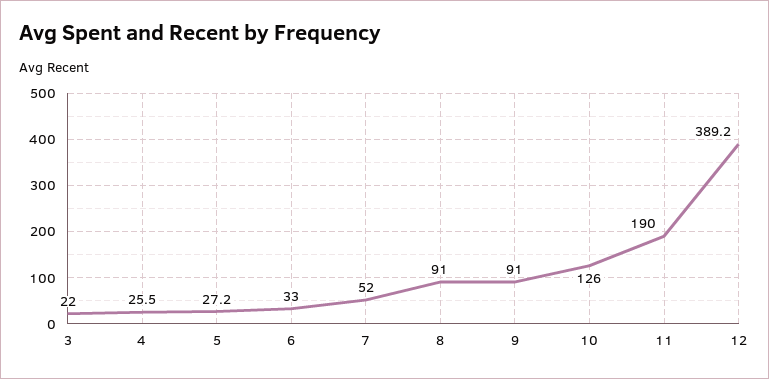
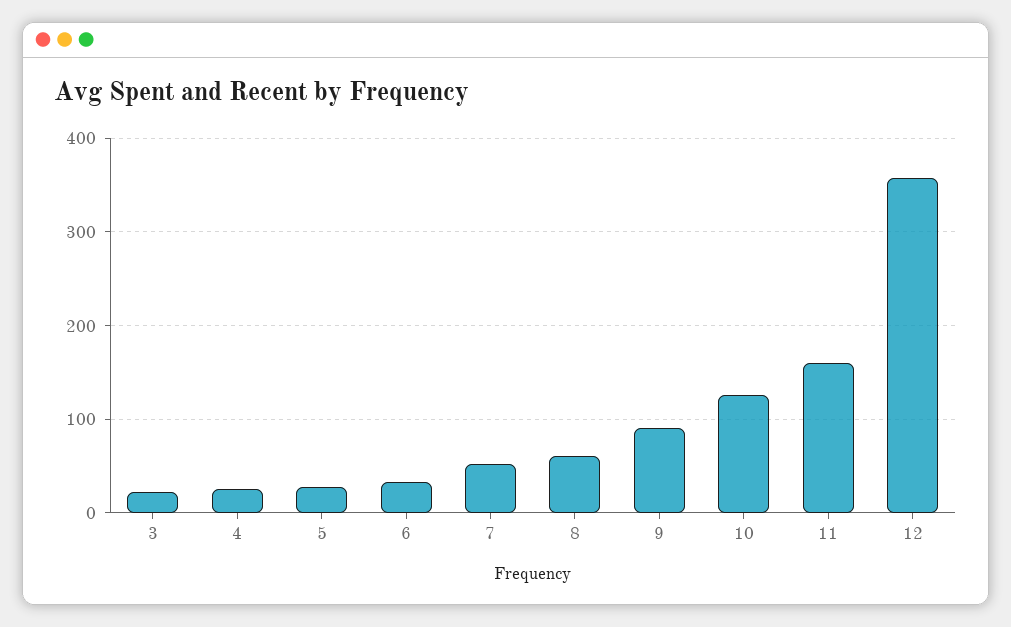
  {
    "3": 22,
    "4": 25.5,
    "5": 27.2,
    "6": 33,
    "7": 52,
-   "8": 91,
+   "8": 60,
    "9": 91,
    "10": 126,
-   "11": 190,
+   "11": 160,
-   "12": 389.2
+   "12": 360
  }

